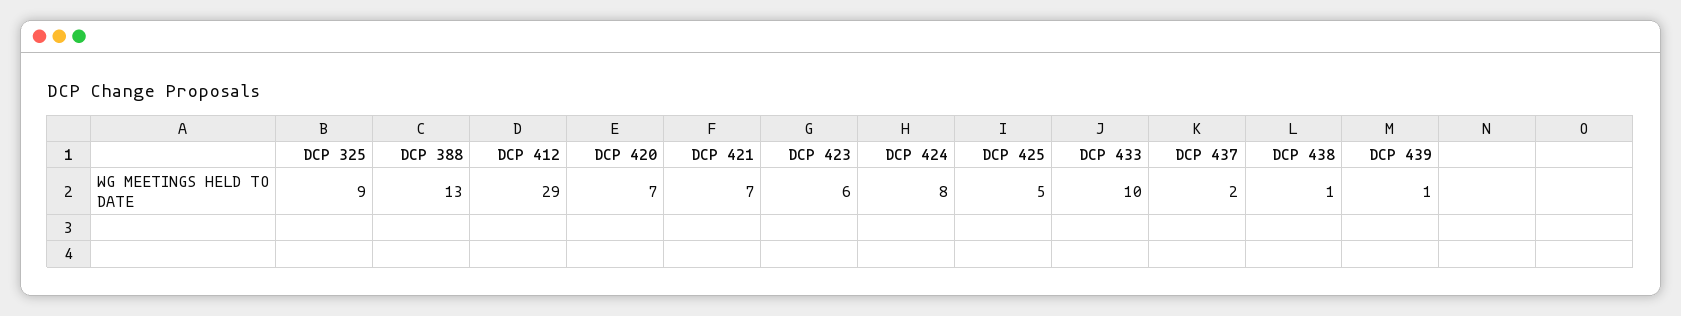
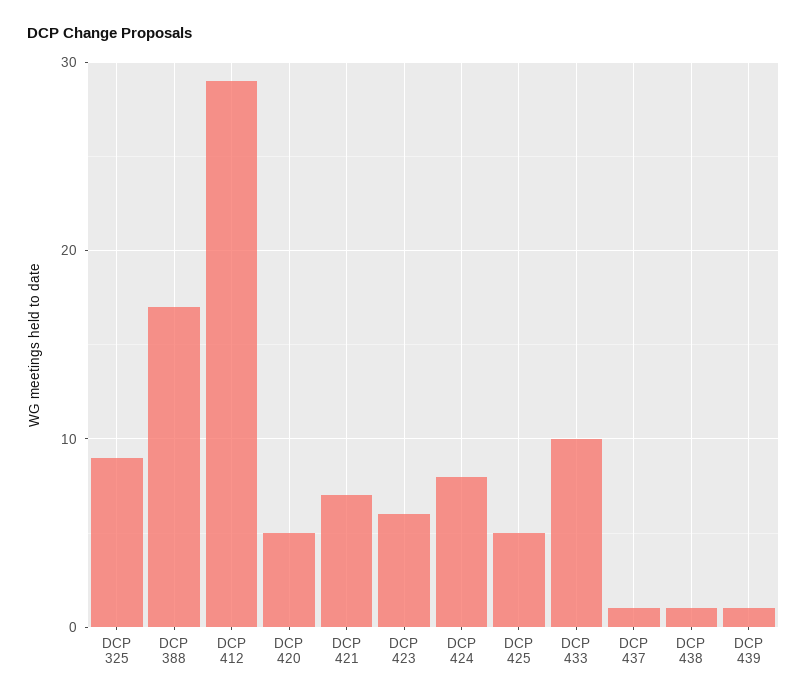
  {
    "DCP 325": 9,
-   "DCP 388": 13,
+   "DCP 388": 17,
    "DCP 412": 29,
-   "DCP 420": 7,
+   "DCP 420": 5,
    "DCP 421": 7,
    "DCP 423": 6,
    "DCP 424": 8,
    "DCP 425": 5,
    "DCP 433": 10,
-   "DCP 437": 2,
+   "DCP 437": 1,
    "DCP 438": 1,
    "DCP 439": 1
  }

